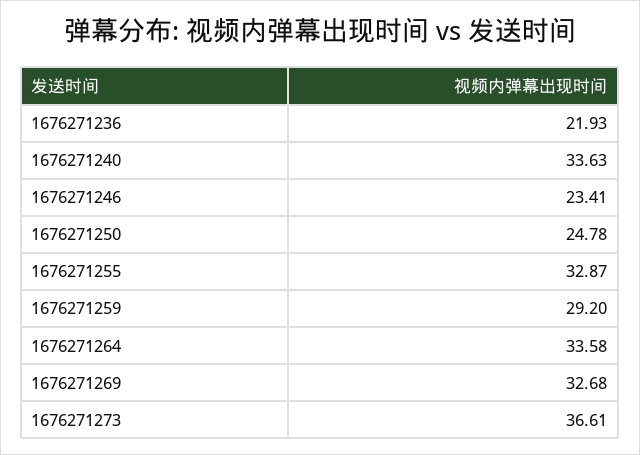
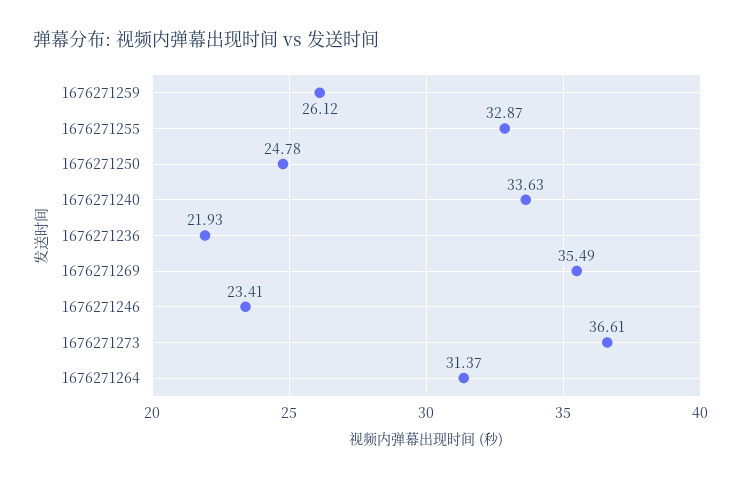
  {
    "1676271236": 21.93,
    "1676271240": 33.63,
    "1676271246": 23.41,
    "1676271250": 24.78,
    "1676271255": 32.87,
-   "1676271259": 29.2,
+   "1676271259": 26.12,
-   "1676271264": 33.58,
+   "1676271264": 31.37,
-   "1676271269": 32.68,
+   "1676271269": 35.49,
    "1676271273": 36.61
  }

